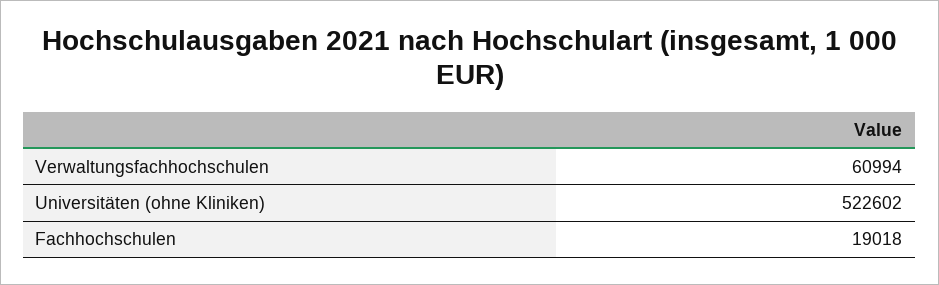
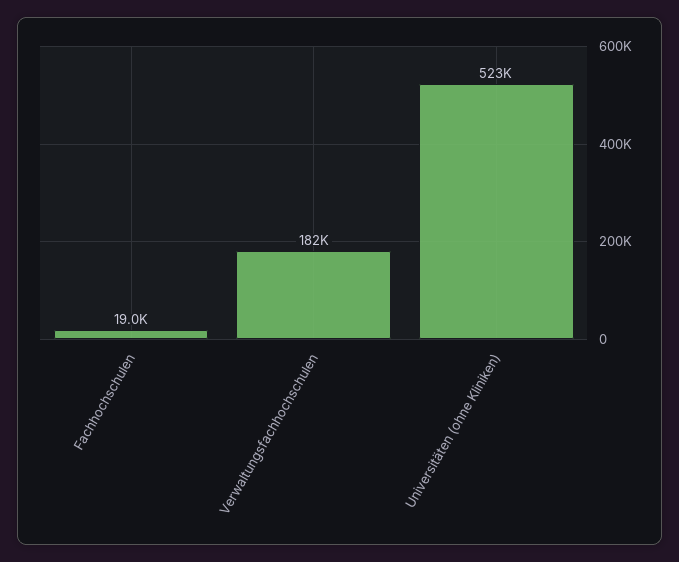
  {
-   "Verwaltungsfachhochschulen": 60994,
+   "Verwaltungsfachhochschulen": 182000,
    "Universitäten (ohne Kliniken)": 522602,
    "Fachhochschulen": 19018
  }

